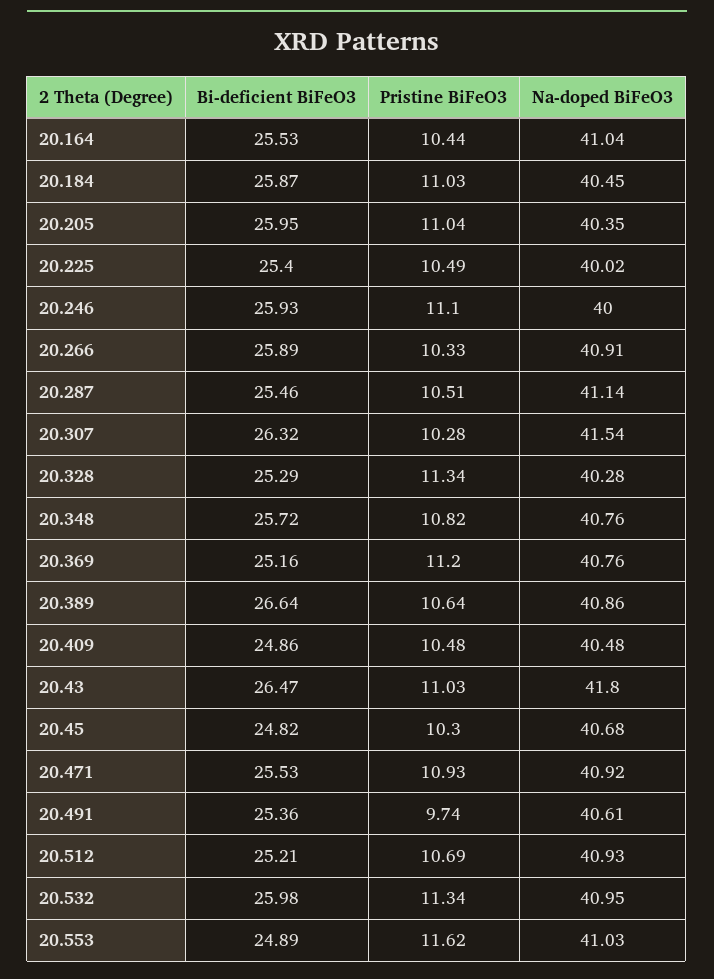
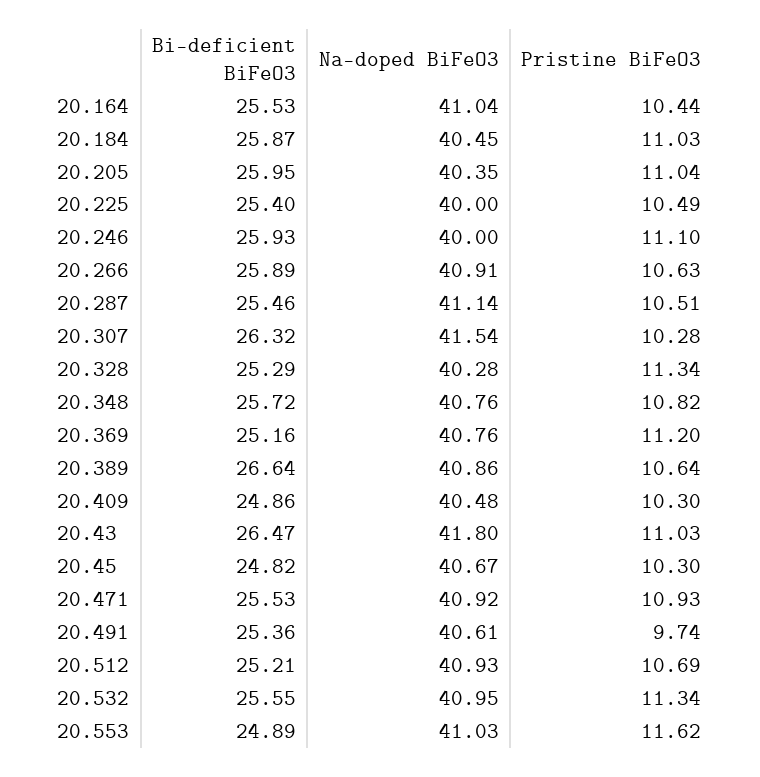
  {
    "Bi-deficient BiFeO3": {
      "20.164": 25.53,
      "20.184": 25.87,
      "20.205": 25.95,
      "20.225": 25.4,
      "20.246": 25.93,
      "20.266": 25.89,
      "20.287": 25.46,
      "20.307": 26.32,
      "20.328": 25.29,
      "20.348": 25.72,
      "20.369": 25.16,
      "20.389": 26.64,
      "20.409": 24.86,
      "20.43": 26.47,
      "20.45": 24.82,
      "20.471": 25.53,
      "20.491": 25.36,
      "20.512": 25.21,
-     "20.532": 25.98,
+     "20.532": 25.55,
      "20.553": 24.89
    },
    "Pristine BiFeO3": {
      "20.164": 10.44,
      "20.184": 11.03,
      "20.205": 11.04,
      "20.225": 10.49,
      "20.246": 11.1,
-     "20.266": 10.33,
+     "20.266": 10.63,
      "20.287": 10.51,
      "20.307": 10.28,
      "20.328": 11.34,
      "20.348": 10.82,
      "20.369": 11.2,
      "20.389": 10.64,
-     "20.409": 10.48,
+     "20.409": 10.3,
      "20.43": 11.03,
      "20.45": 10.3,
      "20.471": 10.93,
      "20.491": 9.74,
      "20.512": 10.69,
      "20.532": 11.34,
      "20.553": 11.62
    },
    "Na-doped BiFeO3": {
      "20.164": 41.04,
      "20.184": 40.45,
      "20.205": 40.35,
-     "20.225": 40.02,
+     "20.225": 40,
      "20.246": 40,
      "20.266": 40.91,
      "20.287": 41.14,
      "20.307": 41.54,
      "20.328": 40.28,
      "20.348": 40.76,
      "20.369": 40.76,
      "20.389": 40.86,
      "20.409": 40.48,
      "20.43": 41.8,
-     "20.45": 40.68,
+     "20.45": 40.67,
      "20.471": 40.92,
      "20.491": 40.61,
      "20.512": 40.93,
      "20.532": 40.95,
      "20.553": 41.03
    }
  }

